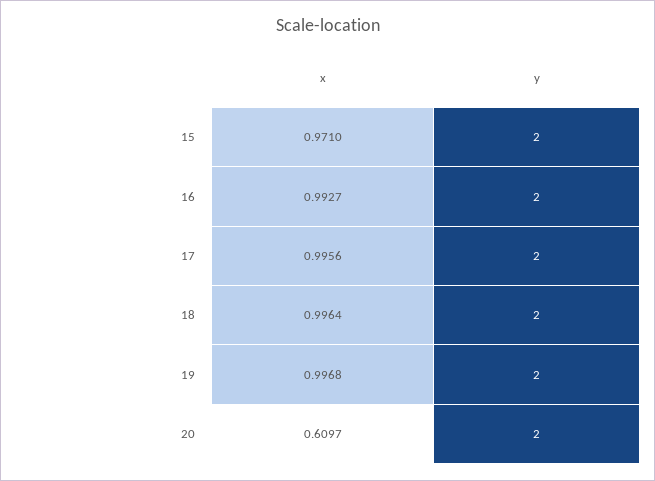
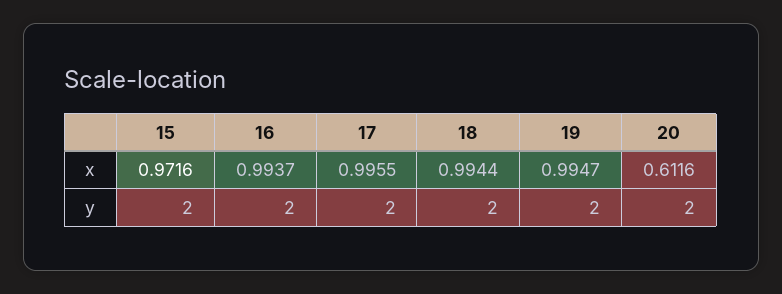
  {
    "x": {
-     "15": 0.971,
+     "15": 0.9716,
-     "16": 0.9927,
+     "16": 0.9937,
-     "17": 0.9956,
+     "17": 0.9955,
-     "18": 0.9964,
+     "18": 0.9944,
-     "19": 0.9968,
+     "19": 0.9947,
-     "20": 0.6097
+     "20": 0.6116
    },
    "y": {
      "15": 2,
      "16": 2,
      "17": 2,
      "18": 2,
      "19": 2,
      "20": 2
    }
  }

